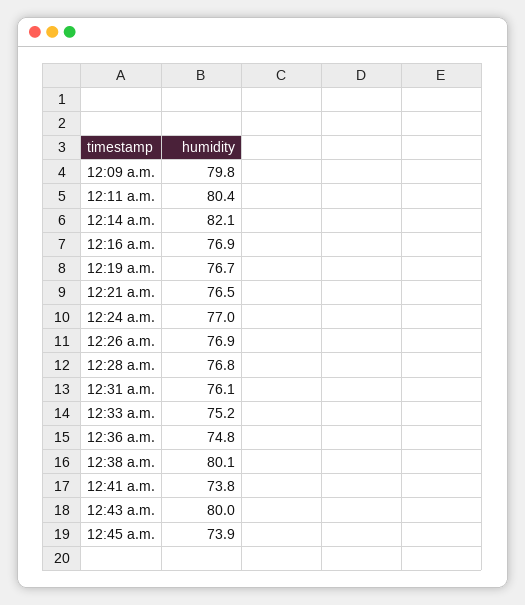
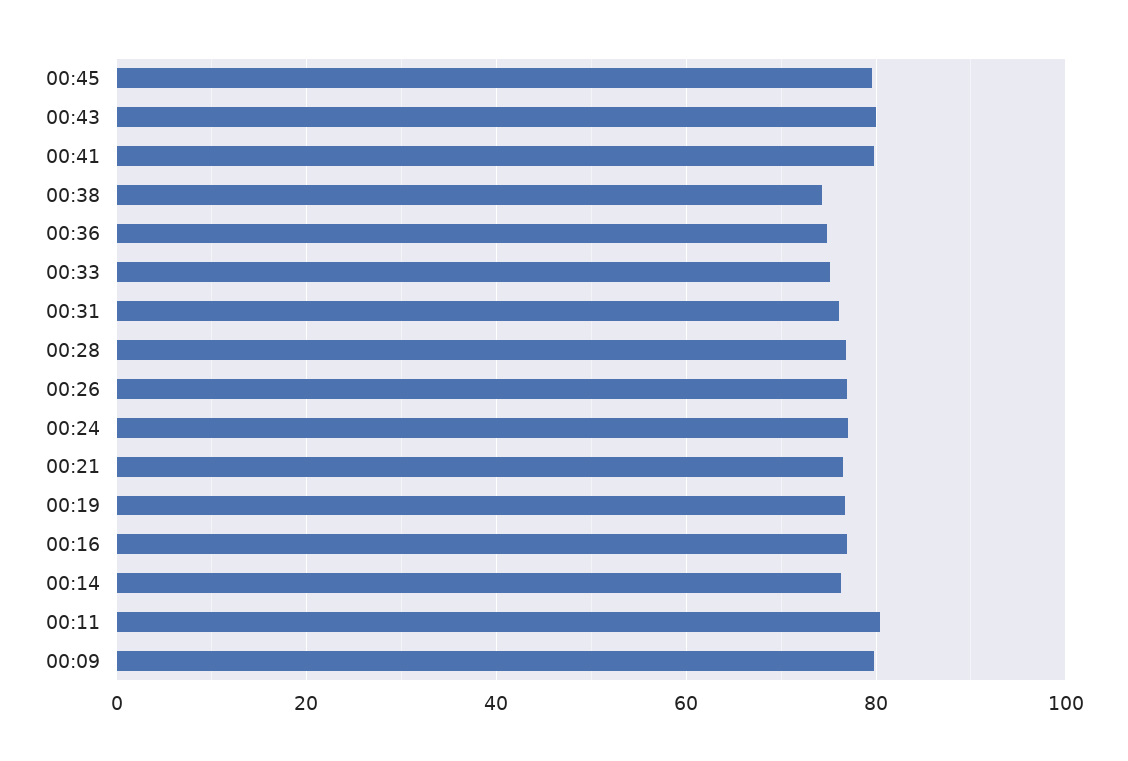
  {
    "12:09 a.m.": 79.8,
    "12:11 a.m.": 80.4,
-   "12:14 a.m.": 82.1,
+   "12:14 a.m.": 76,
    "12:16 a.m.": 76.9,
    "12:19 a.m.": 76.7,
    "12:21 a.m.": 76.5,
    "12:24 a.m.": 77,
    "12:26 a.m.": 76.9,
    "12:28 a.m.": 76.8,
    "12:31 a.m.": 76.1,
    "12:33 a.m.": 75.2,
    "12:36 a.m.": 74.8,
-   "12:38 a.m.": 80.1,
+   "12:38 a.m.": 74,
-   "12:41 a.m.": 73.8,
+   "12:41 a.m.": 80,
    "12:43 a.m.": 80,
-   "12:45 a.m.": 73.9
+   "12:45 a.m.": 80
  }

